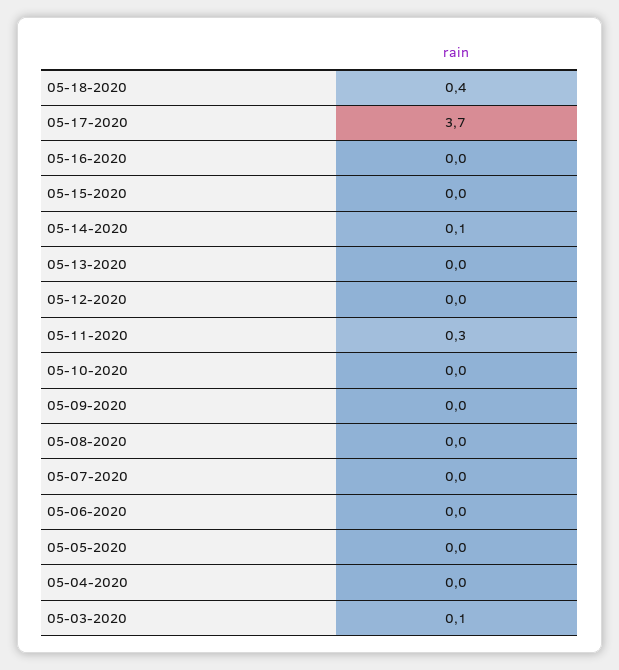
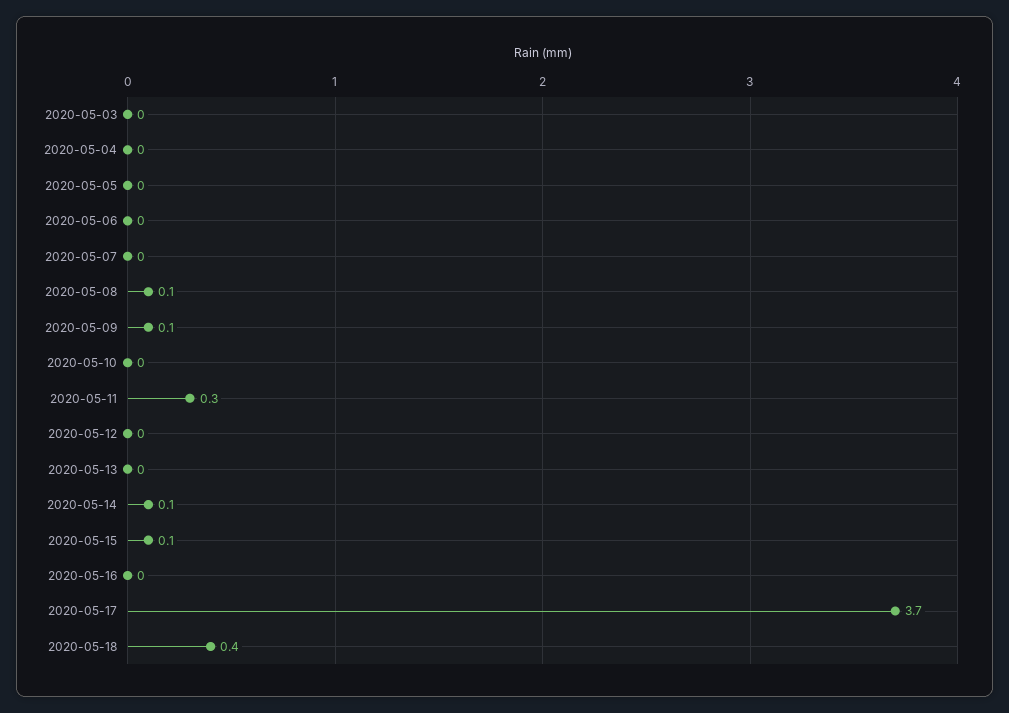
  {
    "05-18-2020": 0.4,
    "05-17-2020": 3.7,
    "05-16-2020": 0,
-   "05-15-2020": 0,
+   "05-15-2020": 0.1,
    "05-14-2020": 0.1,
    "05-13-2020": 0,
    "05-12-2020": 0,
    "05-11-2020": 0.3,
    "05-10-2020": 0,
-   "05-09-2020": 0,
+   "05-09-2020": 0.1,
-   "05-08-2020": 0,
+   "05-08-2020": 0.1,
    "05-07-2020": 0,
    "05-06-2020": 0,
    "05-05-2020": 0,
    "05-04-2020": 0,
-   "05-03-2020": 0.1
+   "05-03-2020": 0
  }

